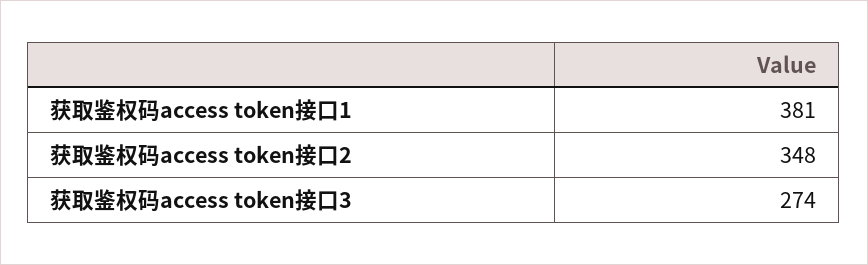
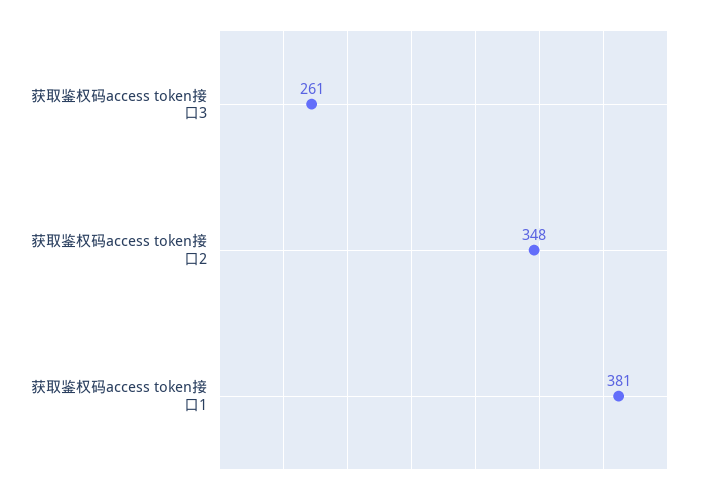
  {
    "获取鉴权码access token接口1": 381,
    "获取鉴权码access token接口2": 348,
-   "获取鉴权码access token接口3": 274
+   "获取鉴权码access token接口3": 261
  }

